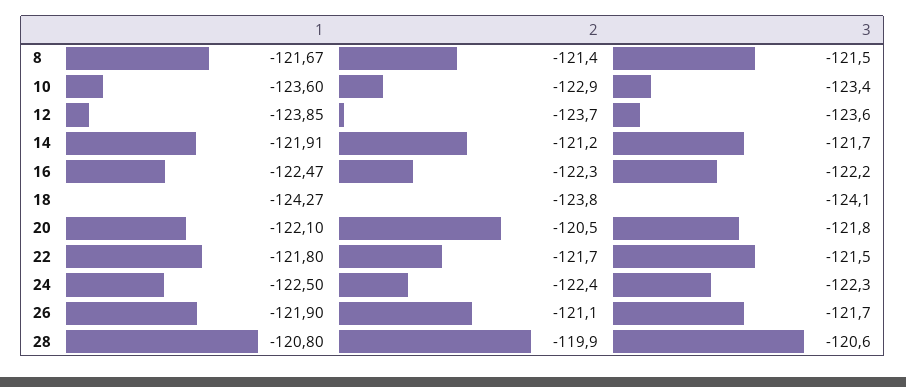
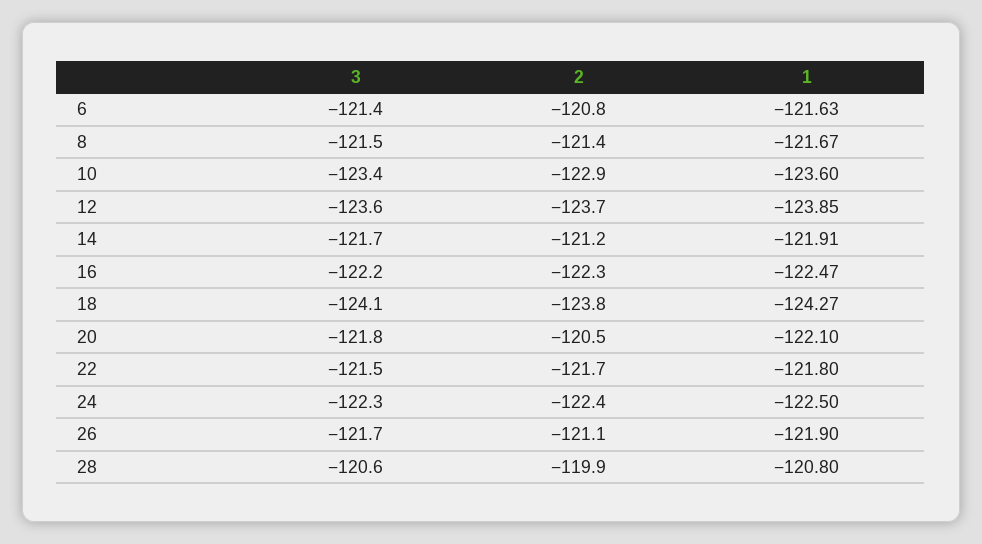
  {
    "1": {
      "8": -121.67,
      "10": -123.6,
      "12": -123.85,
      "14": -121.91,
      "16": -122.47,
      "18": -124.27,
      "20": -122.1,
      "22": -121.8,
      "24": -122.5,
      "26": -121.9,
-     "28": -120.8
+     "28": -120.8,
+     "6": -121.63
    },
    "2": {
      "8": -121.4,
      "10": -122.9,
      "12": -123.7,
      "14": -121.2,
      "16": -122.3,
      "18": -123.8,
      "20": -120.5,
      "22": -121.7,
      "24": -122.4,
      "26": -121.1,
-     "28": -119.9
+     "28": -119.9,
+     "6": -120.8
    },
    "3": {
      "8": -121.5,
      "10": -123.4,
      "12": -123.6,
      "14": -121.7,
      "16": -122.2,
      "18": -124.1,
      "20": -121.8,
      "22": -121.5,
      "24": -122.3,
      "26": -121.7,
-     "28": -120.6
+     "28": -120.6,
+     "6": -121.4
    }
  }

